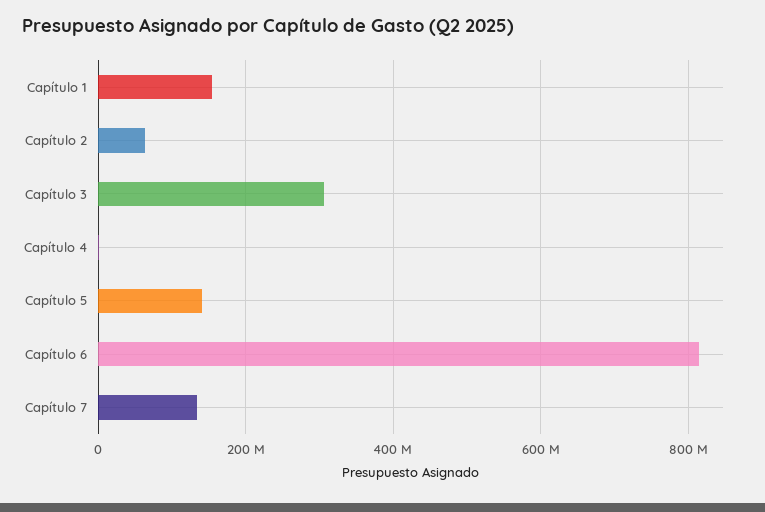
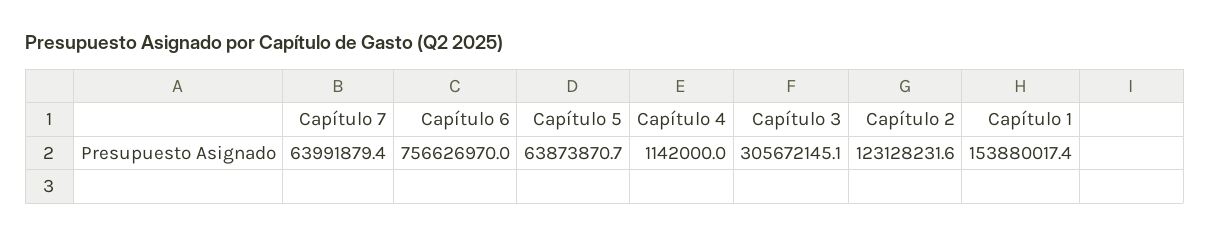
  {
    "Capítulo 1": 153880017.4,
-   "Capítulo 2": 60000000,
+   "Capítulo 2": 123128231.6,
    "Capítulo 3": 305672145.1,
    "Capítulo 4": 1142000,
-   "Capítulo 5": 140000000,
+   "Capítulo 5": 63873870.7,
-   "Capítulo 6": 820000000,
+   "Capítulo 6": 756626970,
-   "Capítulo 7": 140000000
+   "Capítulo 7": 63991879.4
  }

